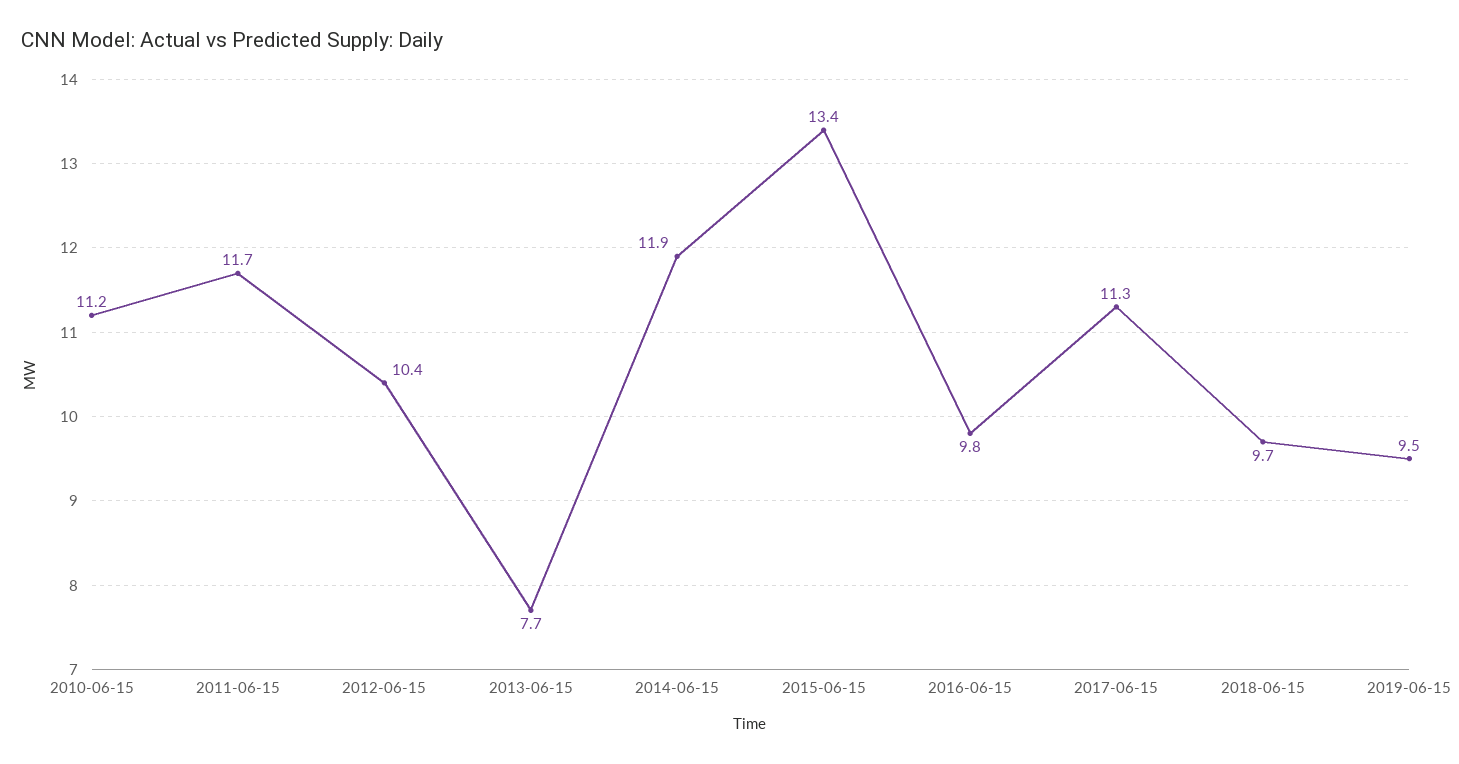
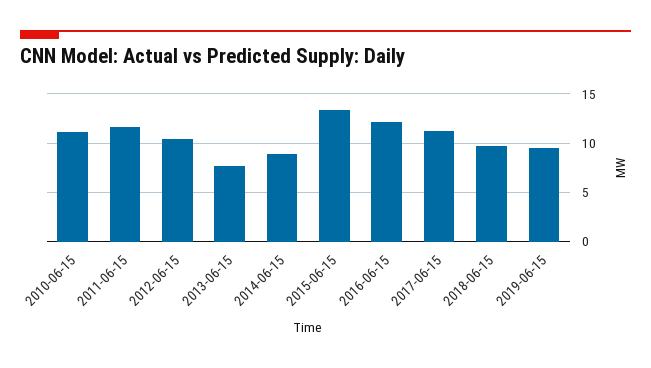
  {
    "2010-06-15": 11.2,
    "2011-06-15": 11.7,
    "2012-06-15": 10.4,
    "2013-06-15": 7.7,
-   "2014-06-15": 11.9,
+   "2014-06-15": 9,
    "2015-06-15": 13.4,
-   "2016-06-15": 9.8,
+   "2016-06-15": 12,
    "2017-06-15": 11.3,
    "2018-06-15": 9.7,
    "2019-06-15": 9.5
  }

